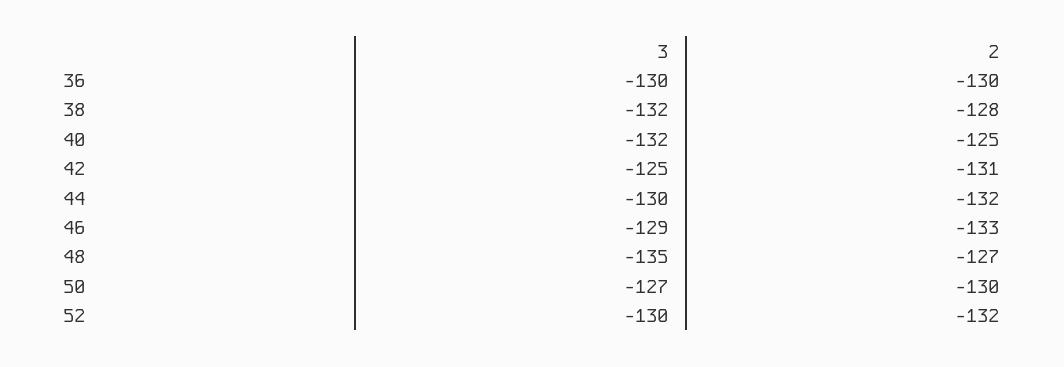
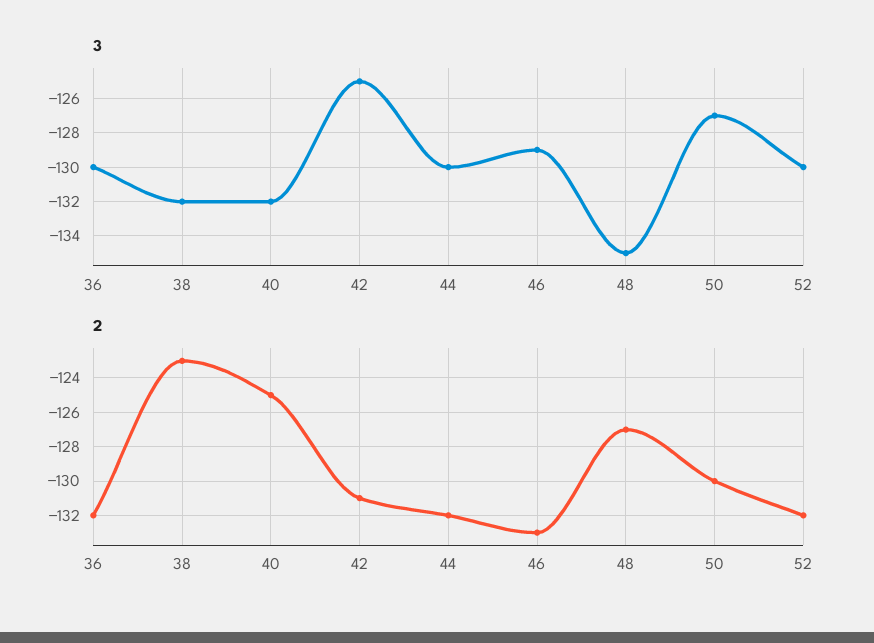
  {
    "3": {
      "36": -130,
      "38": -132,
      "40": -132,
      "42": -125,
      "44": -130,
      "46": -129,
      "48": -135,
      "50": -127,
      "52": -130
    },
    "2": {
-     "36": -130,
+     "36": -132,
-     "38": -128,
+     "38": -123,
      "40": -125,
      "42": -131,
      "44": -132,
      "46": -133,
      "48": -127,
      "50": -130,
      "52": -132
    }
  }

